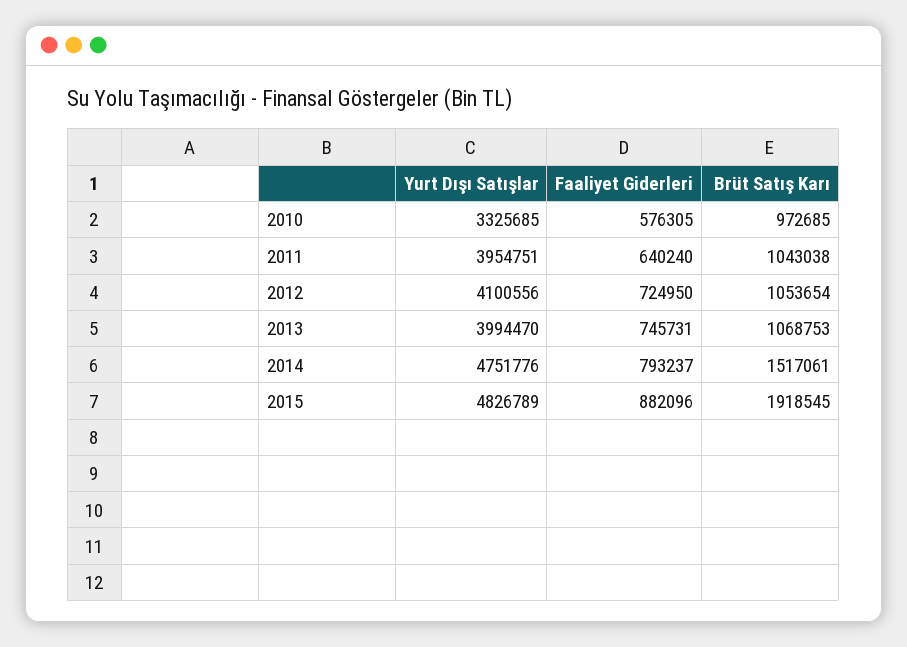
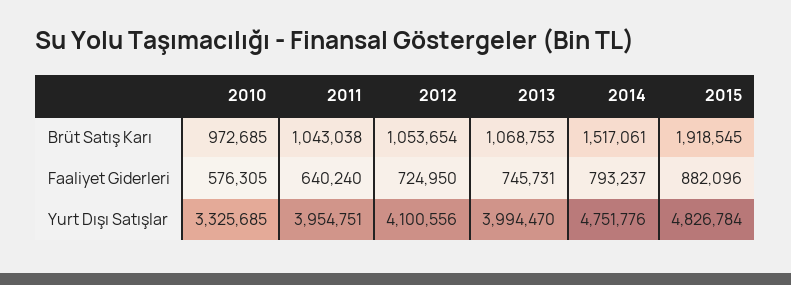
  {
    "Yurt Dışı Satışlar": {
      "2010": 3325685,
      "2011": 3954751,
      "2012": 4100556,
      "2013": 3994470,
      "2014": 4751776,
-     "2015": 4826789
+     "2015": 4826784
    },
    "Faaliyet Giderleri": {
      "2010": 576305,
      "2011": 640240,
      "2012": 724950,
      "2013": 745731,
      "2014": 793237,
      "2015": 882096
    },
    "Brüt Satış Karı": {
      "2010": 972685,
      "2011": 1043038,
      "2012": 1053654,
      "2013": 1068753,
      "2014": 1517061,
      "2015": 1918545
    }
  }

